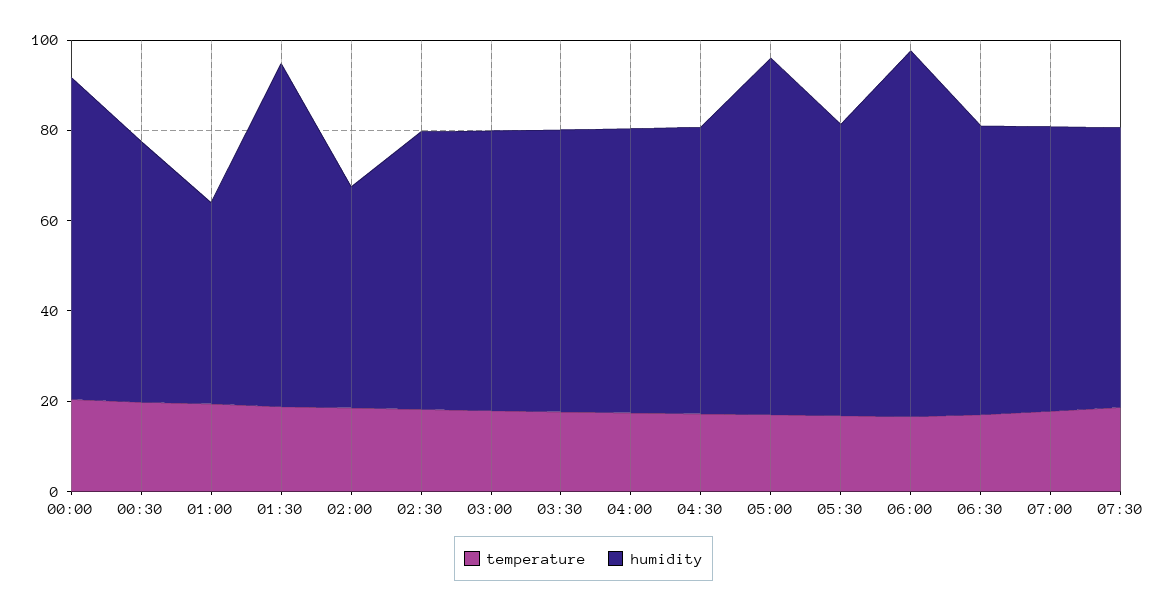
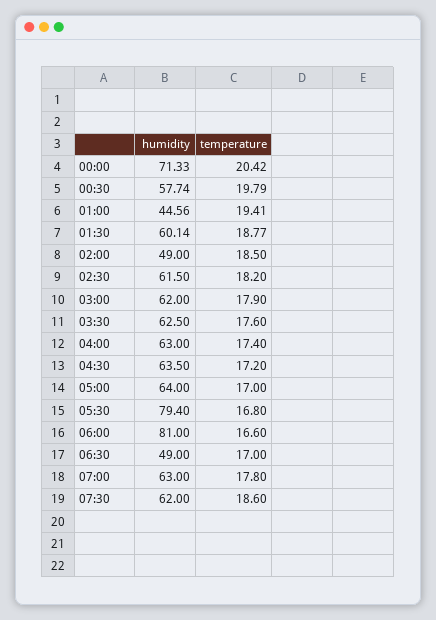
  {
    "temperature": {
      "00:00": 20.42,
      "00:30": 19.79,
      "01:00": 19.41,
      "01:30": 18.77,
      "02:00": 18.5,
      "02:30": 18.2,
      "03:00": 17.9,
      "03:30": 17.6,
      "04:00": 17.4,
      "04:30": 17.2,
      "05:00": 17,
      "05:30": 16.8,
      "06:00": 16.6,
      "06:30": 17,
      "07:00": 17.8,
      "07:30": 18.6
    },
    "humidity": {
      "00:00": 71.33,
      "00:30": 57.74,
      "01:00": 44.56,
-     "01:30": 75,
+     "01:30": 60.14,
      "02:00": 49,
      "02:30": 61.5,
      "03:00": 62,
      "03:30": 62.5,
      "04:00": 63,
      "04:30": 63.5,
-     "05:00": 80,
+     "05:00": 64,
-     "05:30": 65,
+     "05:30": 79.4,
      "06:00": 81,
-     "06:30": 65,
+     "06:30": 49,
      "07:00": 63,
      "07:30": 62
    }
  }

